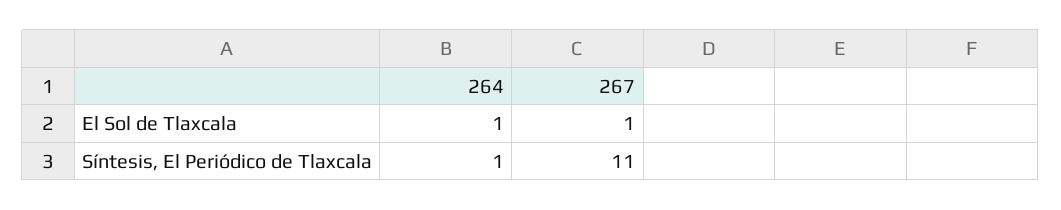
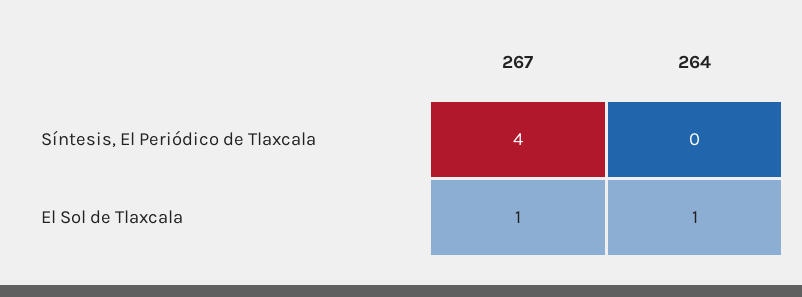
  {
    "264": {
      "El Sol de Tlaxcala": 1,
-     "Síntesis, El Periódico de Tlaxcala": 1
+     "Síntesis, El Periódico de Tlaxcala": 0
    },
    "267": {
      "El Sol de Tlaxcala": 1,
-     "Síntesis, El Periódico de Tlaxcala": 11
+     "Síntesis, El Periódico de Tlaxcala": 4
    }
  }

